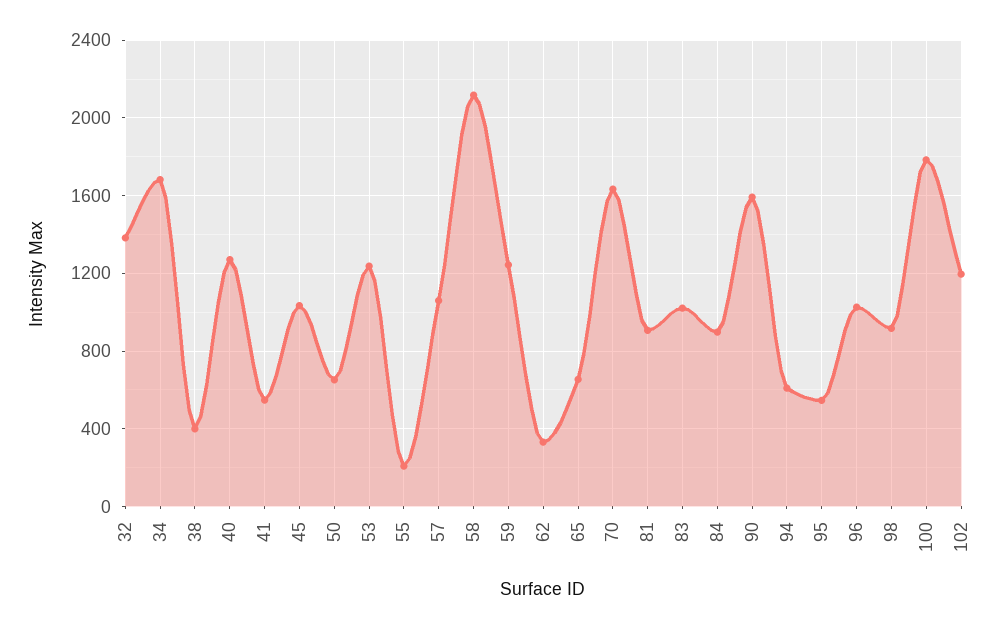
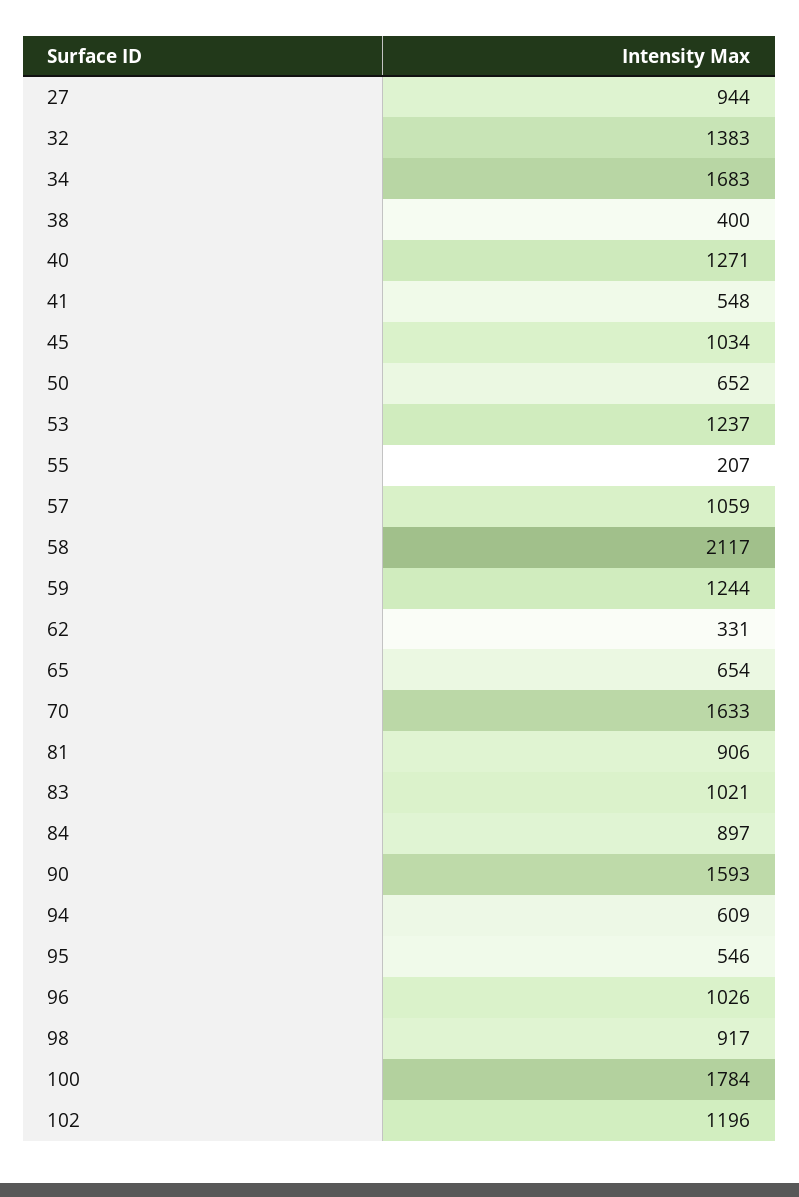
  {
    "32": 1383,
    "34": 1683,
    "38": 400,
    "40": 1271,
    "41": 548,
    "45": 1034,
    "50": 652,
    "53": 1237,
    "55": 207,
    "57": 1059,
    "58": 2117,
    "59": 1244,
    "62": 331,
    "65": 654,
    "70": 1633,
    "81": 906,
    "83": 1021,
    "84": 897,
    "90": 1593,
    "94": 609,
    "95": 546,
    "96": 1026,
    "98": 917,
    "100": 1784,
-   "102": 1196
+   "102": 1196,
+   "27": 944
  }

